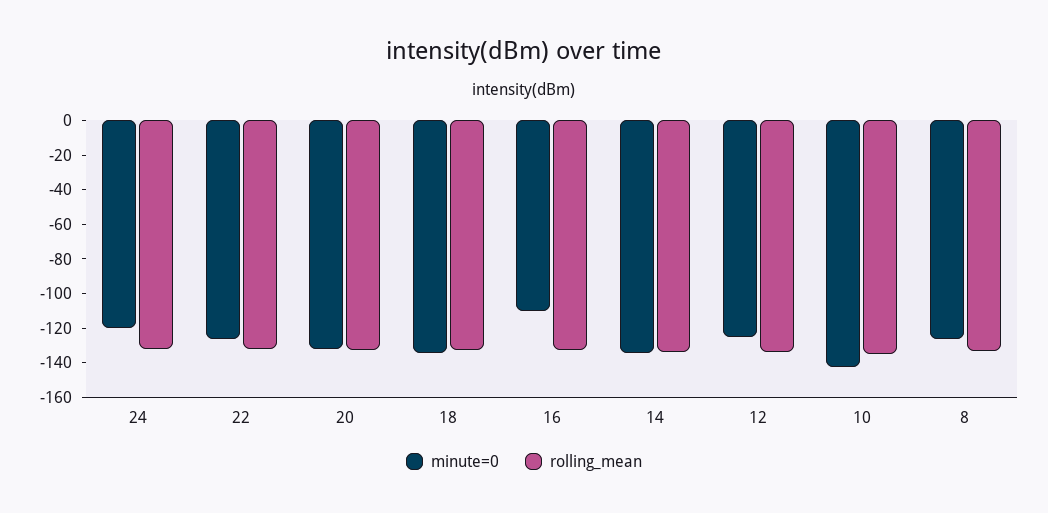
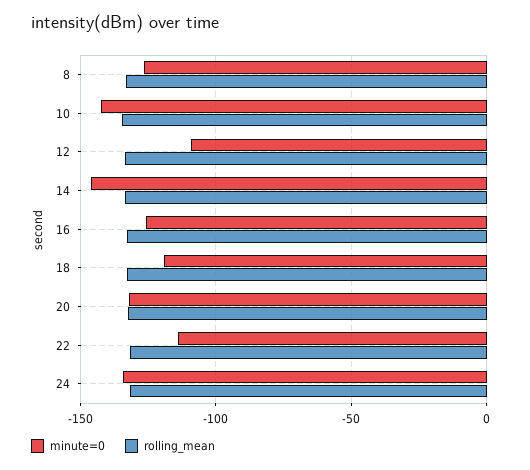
  {
    "minute=0": {
-     "24": -120,
+     "24": -135,
-     "22": -125,
+     "22": -115,
      "20": -130,
-     "18": -135,
+     "18": -120,
-     "16": -110,
+     "16": -125,
-     "14": -135,
+     "14": -145,
-     "12": -125,
+     "12": -110,
      "10": -145,
      "8": -125
    },
    "rolling_mean": {
      "24": -130,
      "22": -130,
      "20": -135,
      "18": -135,
      "16": -135,
      "14": -135,
      "12": -135,
      "10": -135,
      "8": -135
    }
  }

